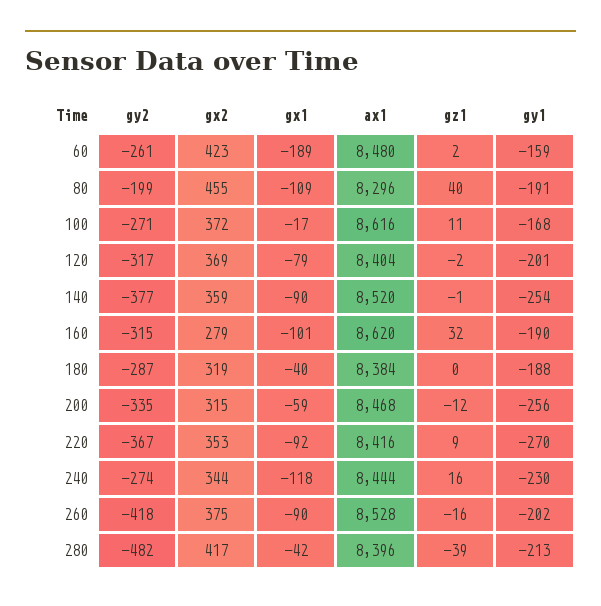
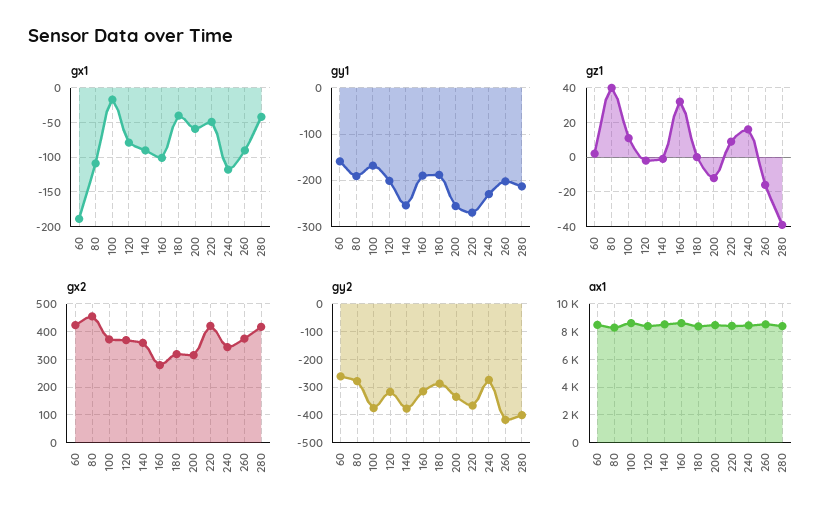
  {
    "gy2": {
      "60": -261,
-     "80": -199,
+     "80": -275,
-     "100": -271,
+     "100": -375,
      "120": -317,
      "140": -377,
      "160": -315,
      "180": -287,
      "200": -335,
      "220": -367,
      "240": -274,
      "260": -418,
-     "280": -482
+     "280": -400
    },
    "gx2": {
      "60": 423,
      "80": 455,
      "100": 372,
      "120": 369,
      "140": 359,
      "160": 279,
      "180": 319,
      "200": 315,
-     "220": 353,
+     "220": 425,
      "240": 344,
      "260": 375,
      "280": 417
    },
    "gx1": {
      "60": -189,
      "80": -109,
      "100": -17,
      "120": -79,
      "140": -90,
      "160": -101,
      "180": -40,
      "200": -59,
-     "220": -92,
+     "220": -50,
      "240": -118,
      "260": -90,
      "280": -42
    },
    "ax1": {
      "60": 8480,
      "80": 8296,
      "100": 8616,
      "120": 8404,
      "140": 8520,
      "160": 8620,
      "180": 8384,
      "200": 8468,
      "220": 8416,
      "240": 8444,
      "260": 8528,
      "280": 8396
    },
    "gz1": {
      "60": 2,
      "80": 40,
      "100": 11,
      "120": -2,
      "140": -1,
      "160": 32,
      "180": 0,
      "200": -12,
      "220": 9,
      "240": 16,
      "260": -16,
      "280": -39
    },
    "gy1": {
      "60": -159,
      "80": -191,
      "100": -168,
      "120": -201,
      "140": -254,
      "160": -190,
      "180": -188,
      "200": -256,
      "220": -270,
      "240": -230,
      "260": -202,
      "280": -213
    }
  }

